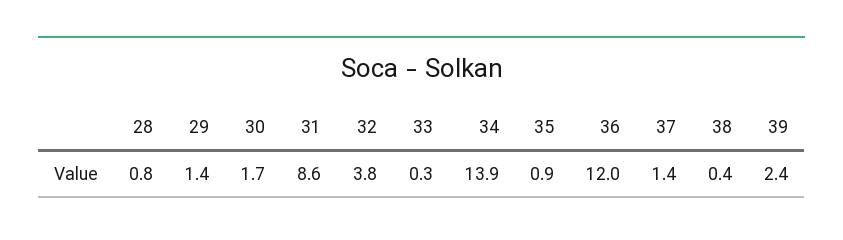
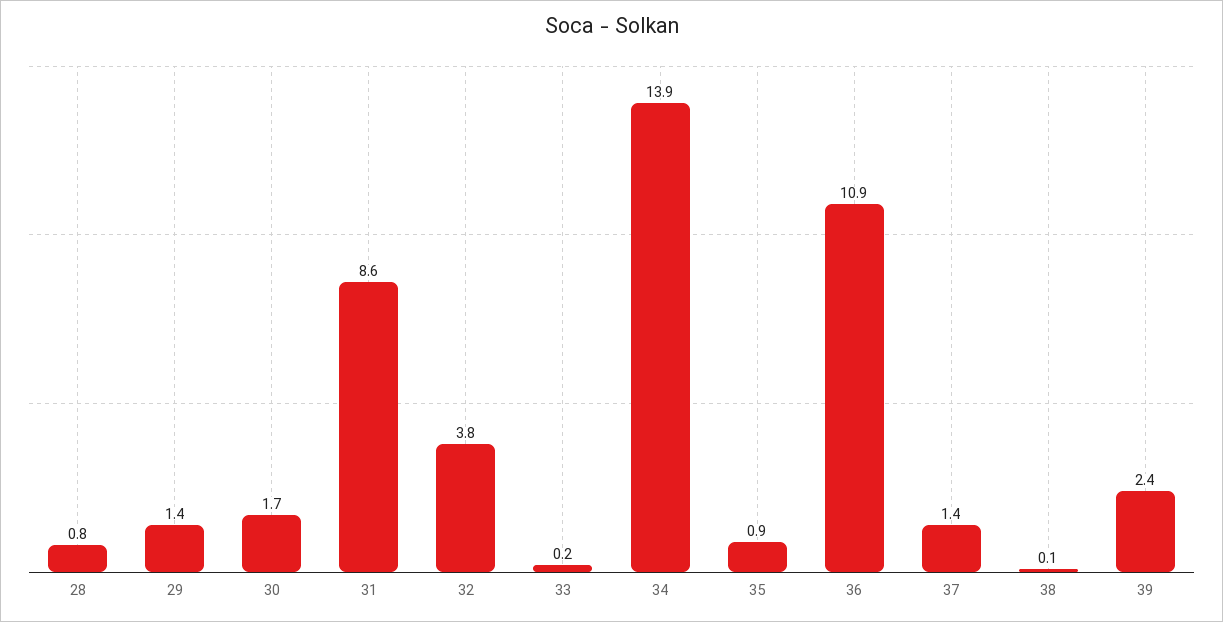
  {
    "28": 0.8,
    "29": 1.4,
    "30": 1.7,
    "31": 8.6,
    "32": 3.8,
-   "33": 0.3,
+   "33": 0.2,
    "34": 13.9,
    "35": 0.9,
-   "36": 12,
+   "36": 10.9,
    "37": 1.4,
-   "38": 0.4,
+   "38": 0.1,
    "39": 2.4
  }

